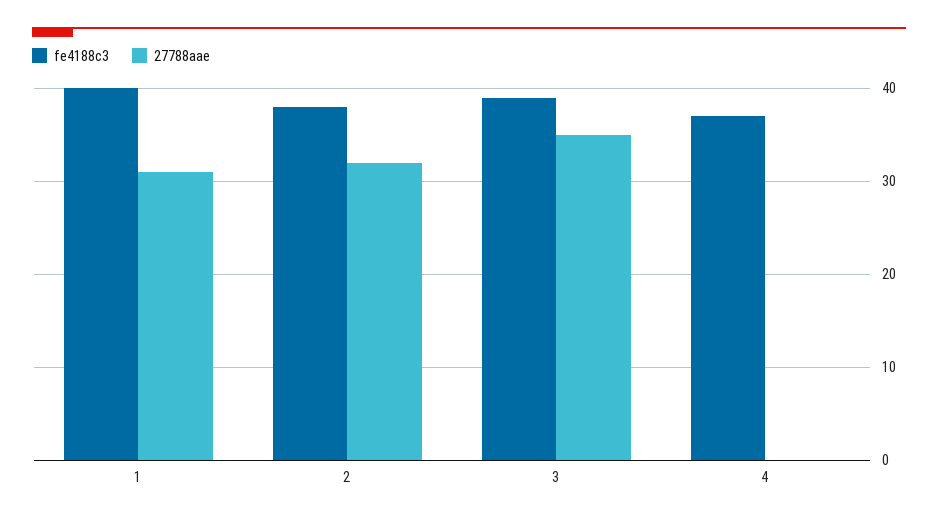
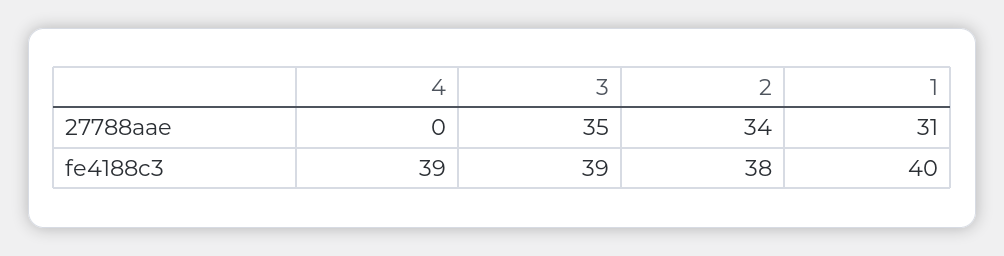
  {
    "fe4188c3": {
      "1": 40,
      "2": 38,
      "3": 39,
-     "4": 37
+     "4": 39
    },
    "27788aae": {
      "1": 31,
-     "2": 32,
+     "2": 34,
      "3": 35,
      "4": 0
    }
  }

